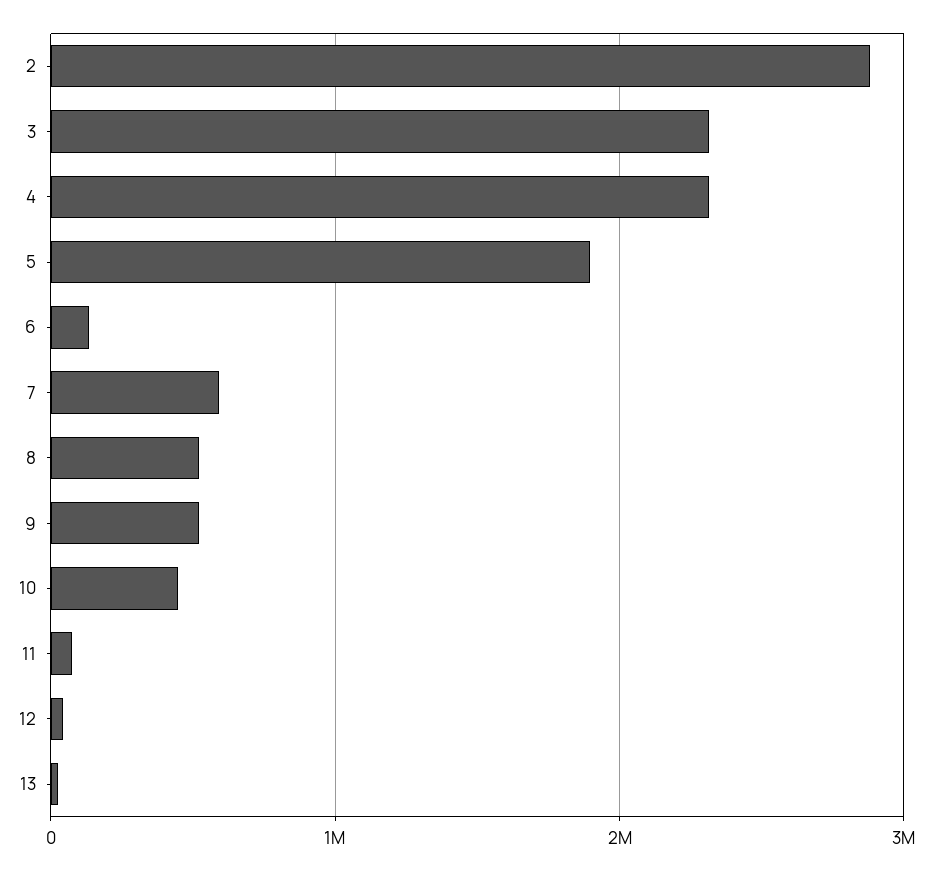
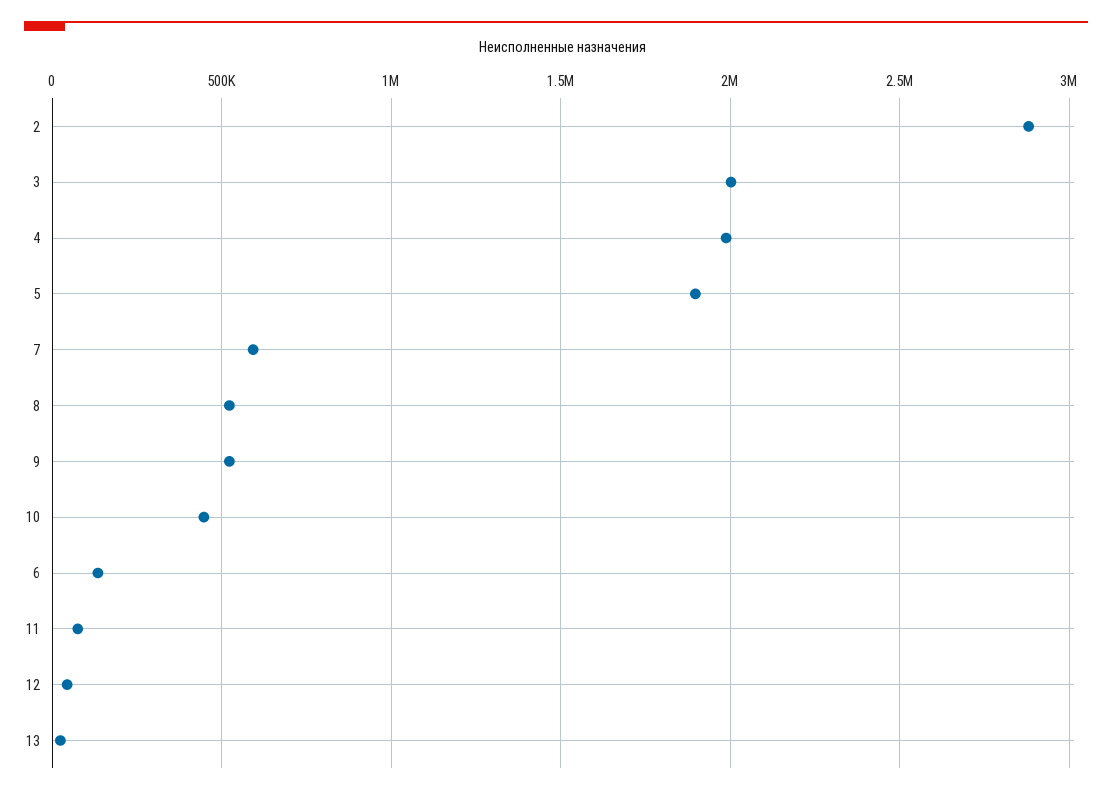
  {
    "2": 2900000,
-   "3": 2300000,
+   "3": 2000000,
-   "4": 2300000,
+   "4": 2000000,
    "5": 1900000,
    "6": 150000,
    "7": 600000,
    "8": 500000,
    "9": 500000,
    "10": 450000,
    "11": 100000,
    "12": 50000,
    "13": 0
  }

